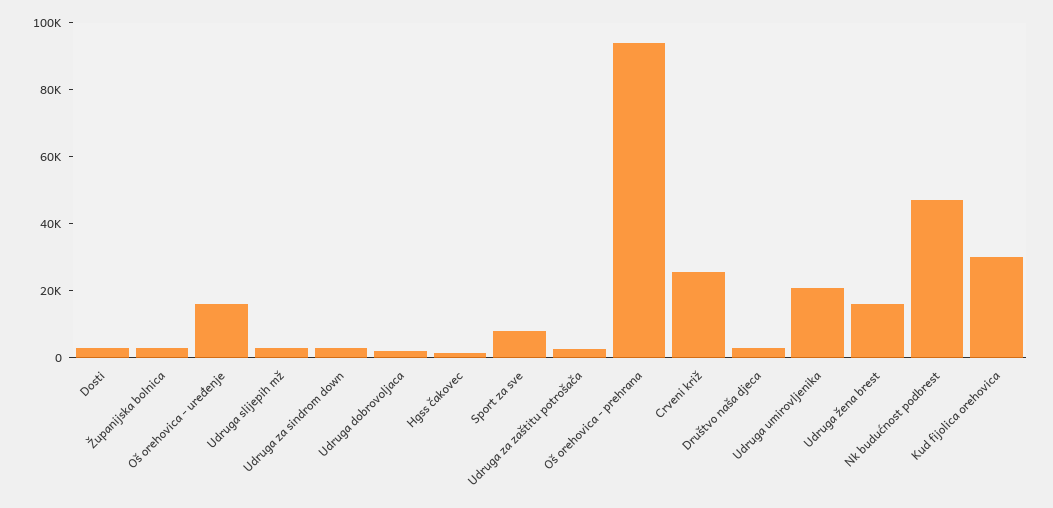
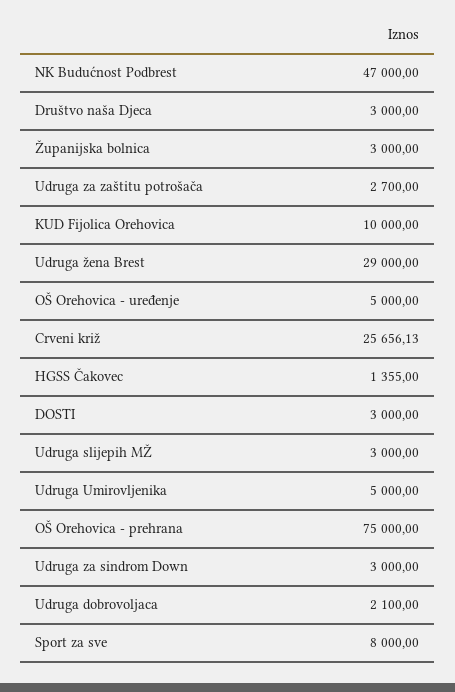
  {
    "Dosti": 3000,
    "Županijska bolnica": 3000,
-   "Oš orehovica - uređenje": 15000,
+   "Oš orehovica - uređenje": 5000,
    "Udruga slijepih mž": 3000,
    "Udruga za sindrom down": 3000,
    "Udruga dobrovoljaca": 2100,
    "Hgss čakovec": 1355,
    "Sport za sve": 8000,
    "Udruga za zaštitu potrošača": 2700,
-   "Oš orehovica - prehrana": 95000,
+   "Oš orehovica - prehrana": 75000,
    "Crveni križ": 25656.13,
    "Društvo naša djeca": 3000,
-   "Udruga umirovljenika": 20000,
+   "Udruga umirovljenika": 5000,
-   "Udruga žena brest": 15000,
+   "Udruga žena brest": 29000,
    "Nk budućnost podbrest": 47000,
-   "Kud fijolica orehovica": 30000
+   "Kud fijolica orehovica": 10000
  }

